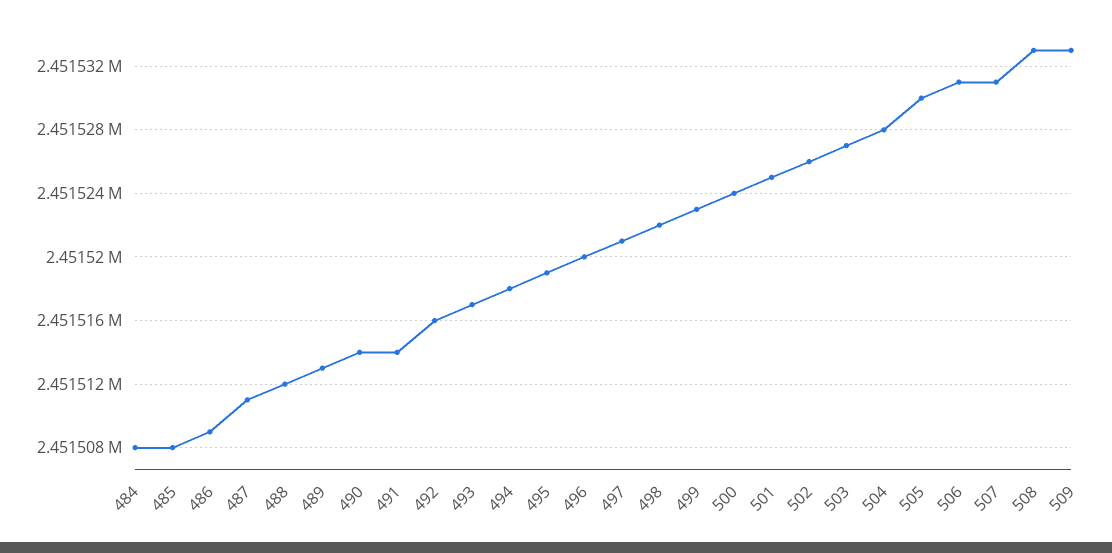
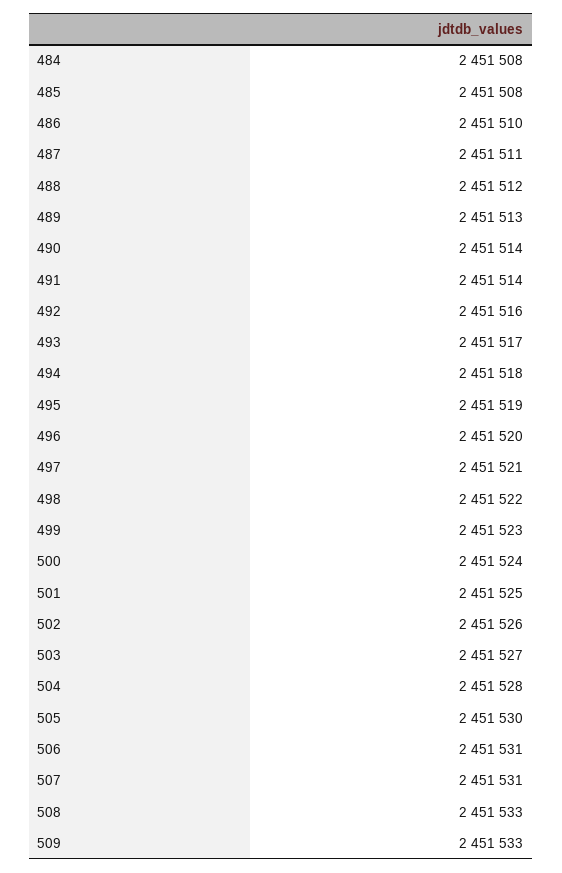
  {
    "484": 2451508,
    "485": 2451508,
-   "486": 2451509,
+   "486": 2451510,
    "487": 2451511,
    "488": 2451512,
    "489": 2451513,
    "490": 2451514,
    "491": 2451514,
    "492": 2451516,
    "493": 2451517,
    "494": 2451518,
    "495": 2451519,
    "496": 2451520,
    "497": 2451521,
    "498": 2451522,
    "499": 2451523,
    "500": 2451524,
    "501": 2451525,
    "502": 2451526,
    "503": 2451527,
    "504": 2451528,
    "505": 2451530,
    "506": 2451531,
    "507": 2451531,
    "508": 2451533,
    "509": 2451533
  }

